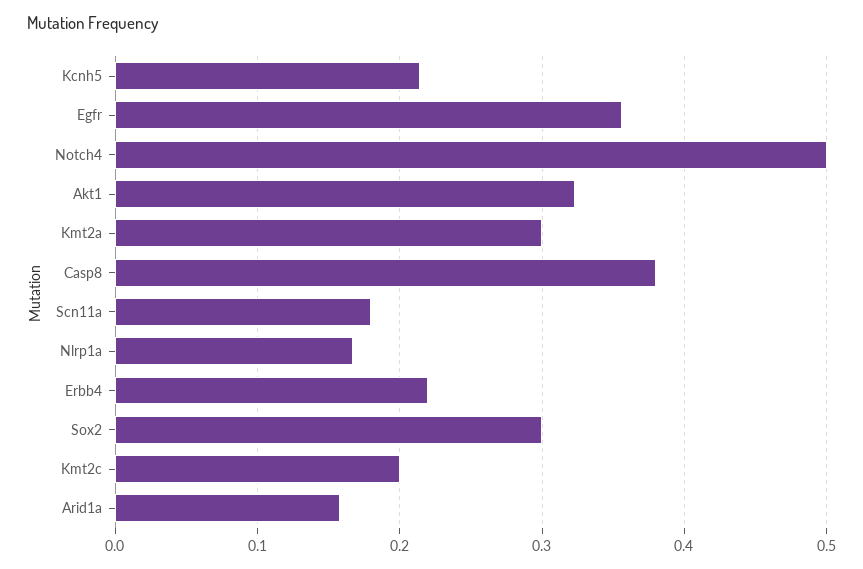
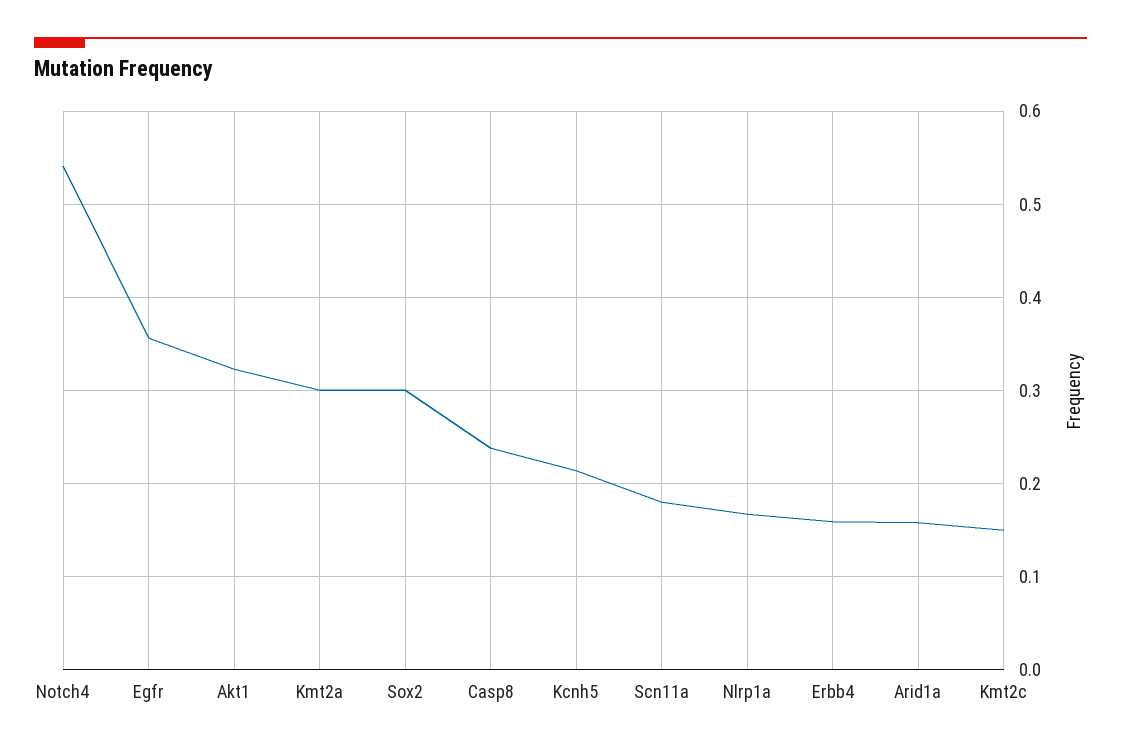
  {
    "Kcnh5": 0.21,
    "Egfr": 0.36,
-   "Notch4": 0.5,
+   "Notch4": 0.54,
    "Akt1": 0.32,
    "Kmt2a": 0.3,
-   "Casp8": 0.38,
+   "Casp8": 0.24,
    "Scn11a": 0.18,
    "Nlrp1a": 0.17,
-   "Erbb4": 0.22,
+   "Erbb4": 0.16,
    "Sox2": 0.3,
-   "Kmt2c": 0.2,
+   "Kmt2c": 0.15,
    "Arid1a": 0.16
  }

